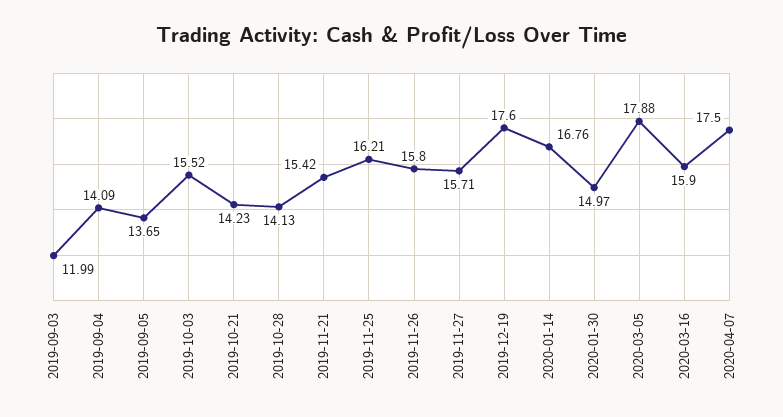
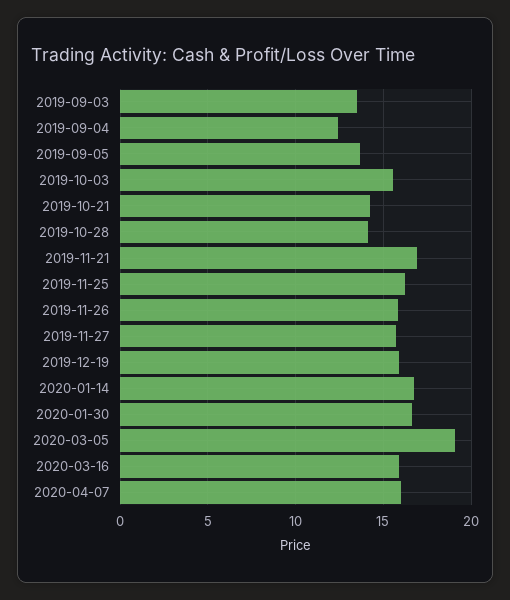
  {
-   "2019-09-03": 11.99,
+   "2019-09-03": 13.5,
-   "2019-09-04": 14.09,
+   "2019-09-04": 12.5,
    "2019-09-05": 13.65,
    "2019-10-03": 15.52,
    "2019-10-21": 14.23,
    "2019-10-28": 14.13,
-   "2019-11-21": 15.42,
+   "2019-11-21": 17,
    "2019-11-25": 16.21,
    "2019-11-26": 15.8,
    "2019-11-27": 15.71,
-   "2019-12-19": 17.6,
+   "2019-12-19": 16,
    "2020-01-14": 16.76,
-   "2020-01-30": 14.97,
+   "2020-01-30": 16.5,
-   "2020-03-05": 17.88,
+   "2020-03-05": 19,
    "2020-03-16": 15.9,
-   "2020-04-07": 17.5
+   "2020-04-07": 16
  }

